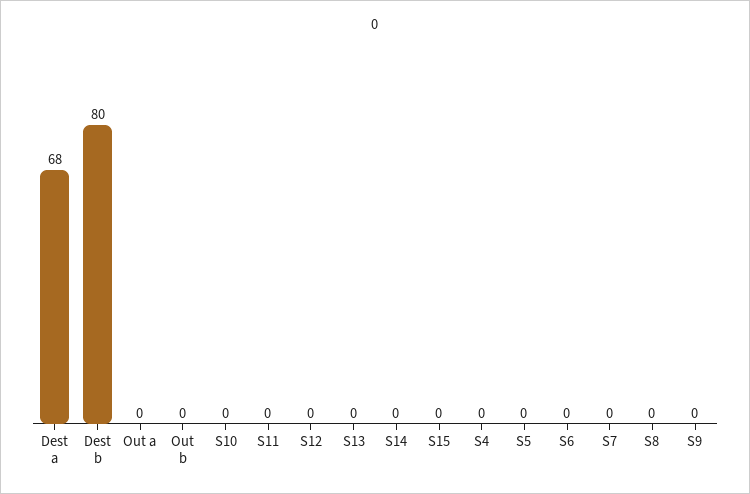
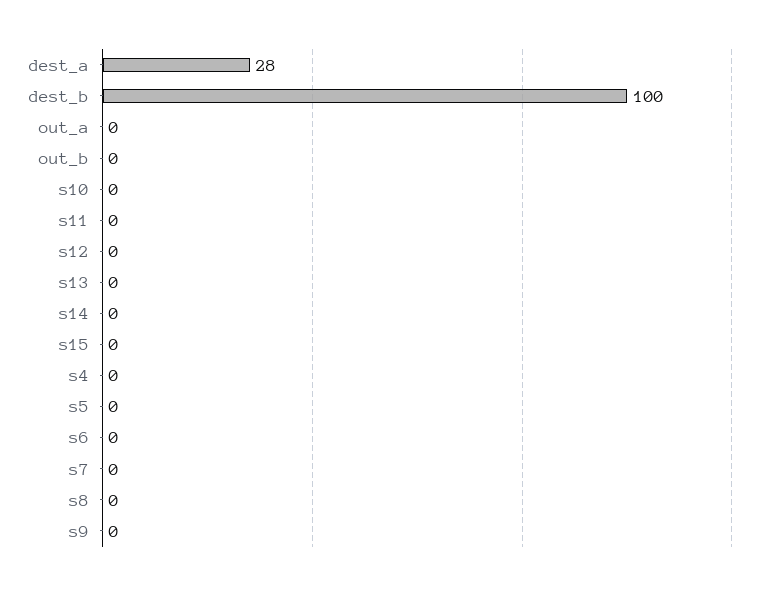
  {
-   "Dest a": 68,
+   "Dest a": 28,
-   "Dest b": 80,
+   "Dest b": 100,
    "Out a": 0,
    "Out b": 0,
    "S10": 0,
    "S11": 0,
    "S12": 0,
    "S13": 0,
    "S14": 0,
    "S15": 0,
    "S4": 0,
    "S5": 0,
    "S6": 0,
    "S7": 0,
    "S8": 0,
    "S9": 0
  }

